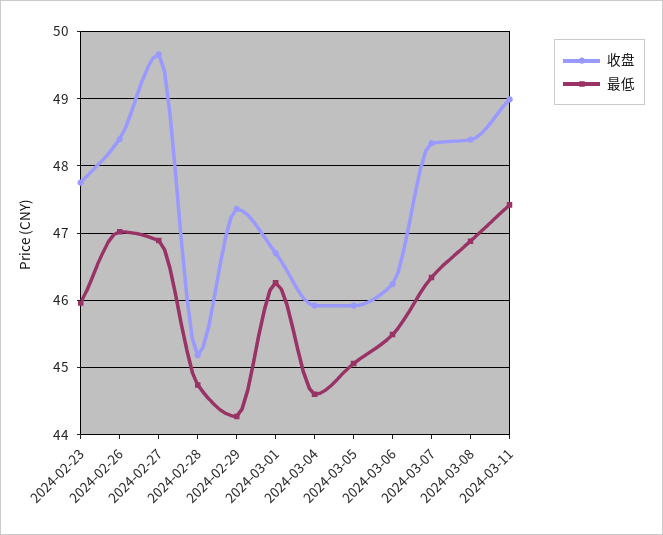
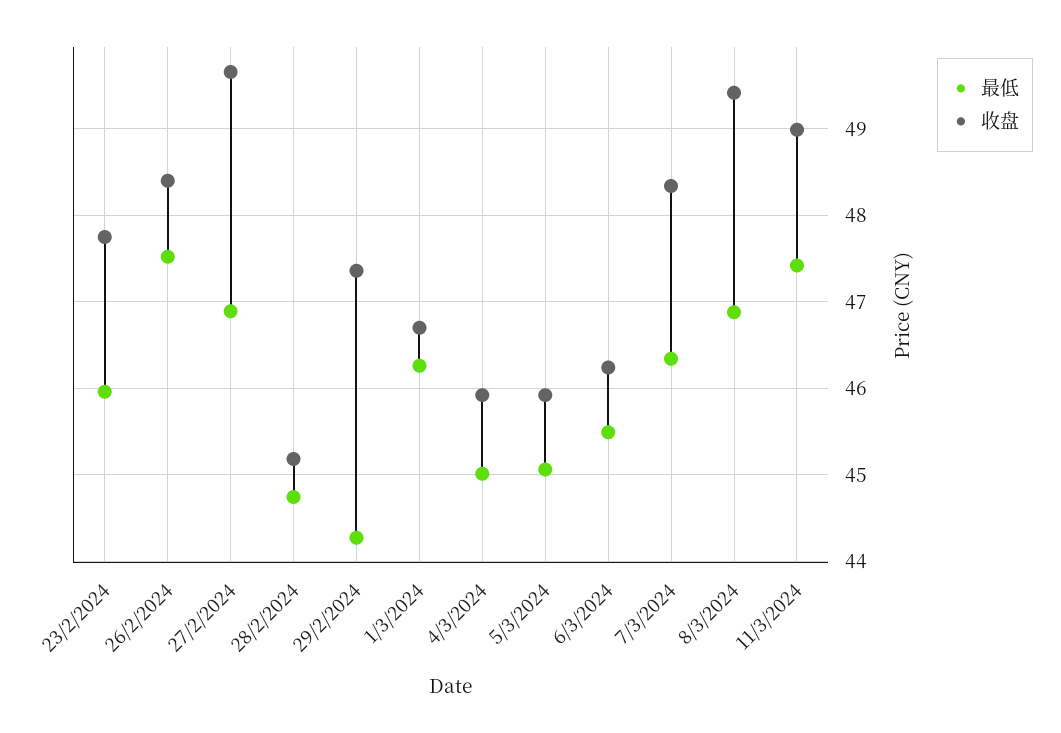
  {
    "收盘": {
      "2024-02-23": 47.8,
      "2024-02-26": 48.4,
      "2024-02-27": 49.7,
      "2024-02-28": 45.2,
      "2024-02-29": 47.4,
      "2024-03-01": 46.7,
      "2024-03-04": 45.9,
      "2024-03-05": 45.9,
      "2024-03-06": 46.2,
      "2024-03-07": 48.3,
-     "2024-03-08": 48.4,
+     "2024-03-08": 49.4,
      "2024-03-11": 49
    },
    "最低": {
      "2024-02-23": 46,
-     "2024-02-26": 47,
+     "2024-02-26": 47.5,
      "2024-02-27": 46.9,
      "2024-02-28": 44.7,
      "2024-02-29": 44.3,
      "2024-03-01": 46.3,
-     "2024-03-04": 44.6,
+     "2024-03-04": 45,
      "2024-03-05": 45.1,
      "2024-03-06": 45.5,
      "2024-03-07": 46.3,
      "2024-03-08": 46.9,
      "2024-03-11": 47.4
    }
  }

